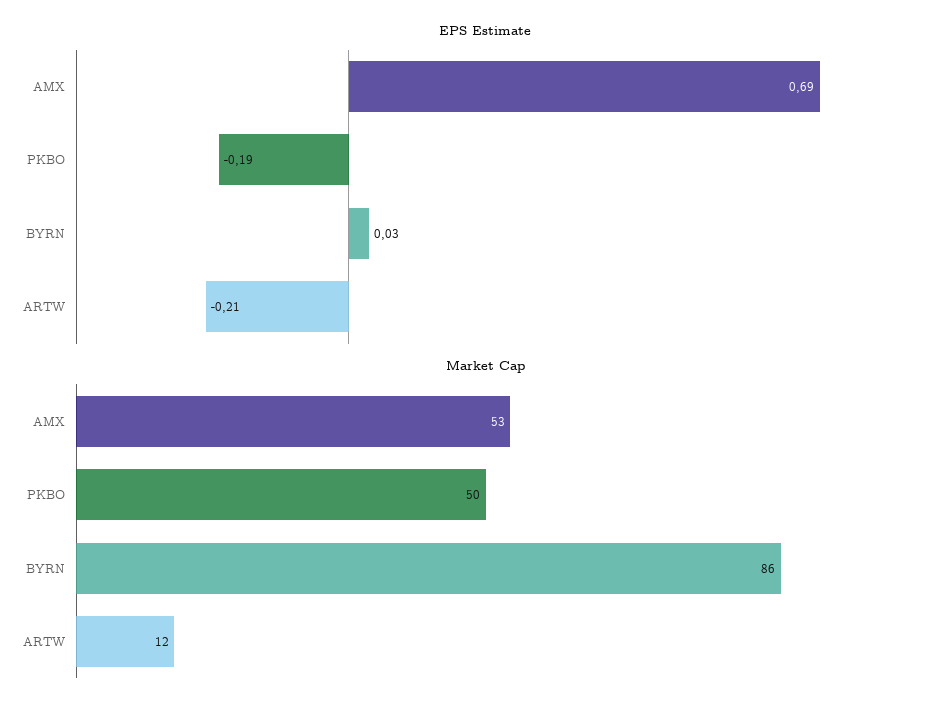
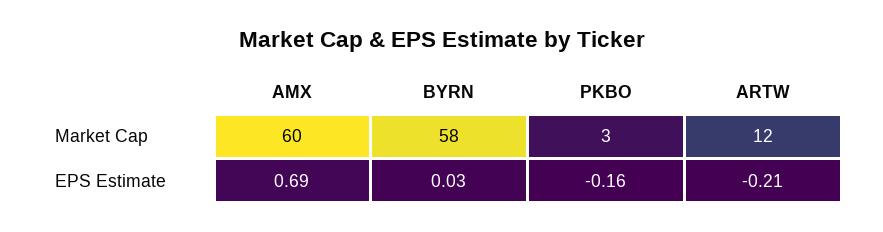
  {
    "EPS Estimate": {
      "AMX": 0.69,
-     "PKBO": -0.19,
+     "PKBO": -0.16,
      "BYRN": 0.03,
      "ARTW": -0.21
    },
    "Market Cap": {
-     "AMX": 53,
+     "AMX": 60,
-     "PKBO": 50,
+     "PKBO": 3,
-     "BYRN": 86,
+     "BYRN": 58,
      "ARTW": 12
    }
  }

